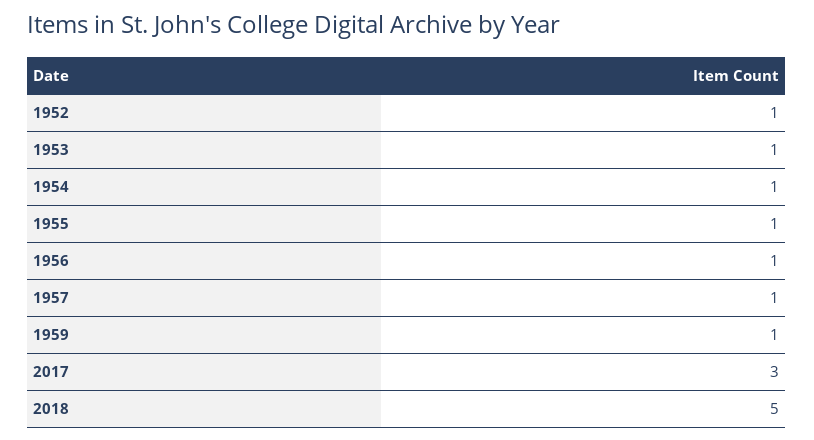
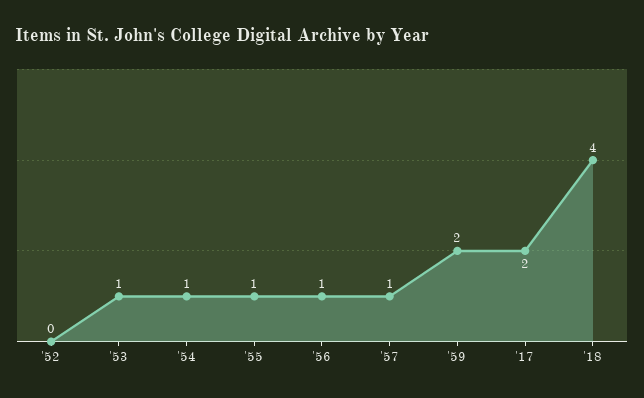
  {
-   "1952": 1,
+   "1952": 0,
    "1953": 1,
    "1954": 1,
    "1955": 1,
    "1956": 1,
    "1957": 1,
-   "1959": 1,
+   "1959": 2,
-   "2017": 3,
+   "2017": 2,
-   "2018": 5
+   "2018": 4
  }

